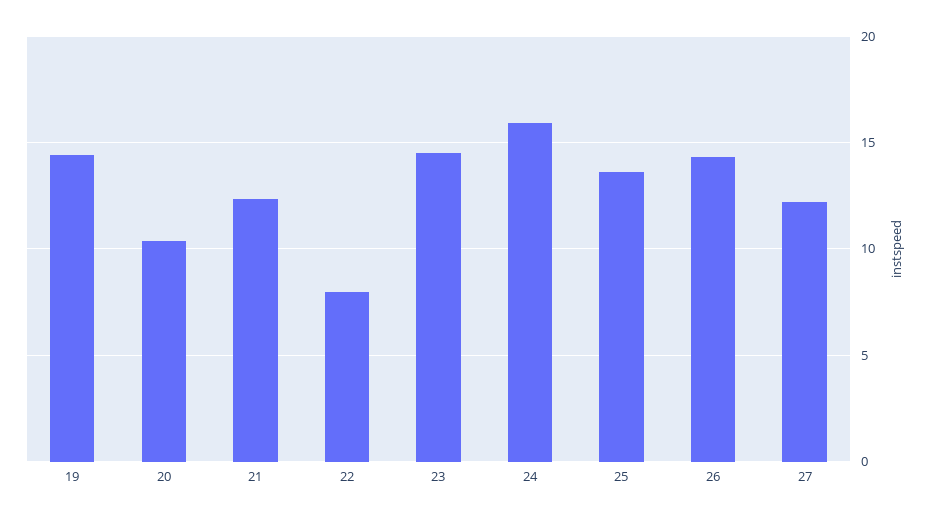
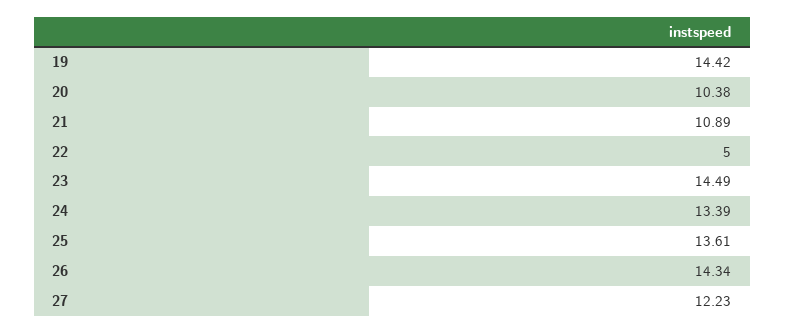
  {
    "19": 14.42,
    "20": 10.38,
-   "21": 12.5,
+   "21": 10.89,
-   "22": 8,
+   "22": 5,
    "23": 14.49,
-   "24": 16,
+   "24": 13.39,
    "25": 13.61,
    "26": 14.34,
    "27": 12.23
  }

